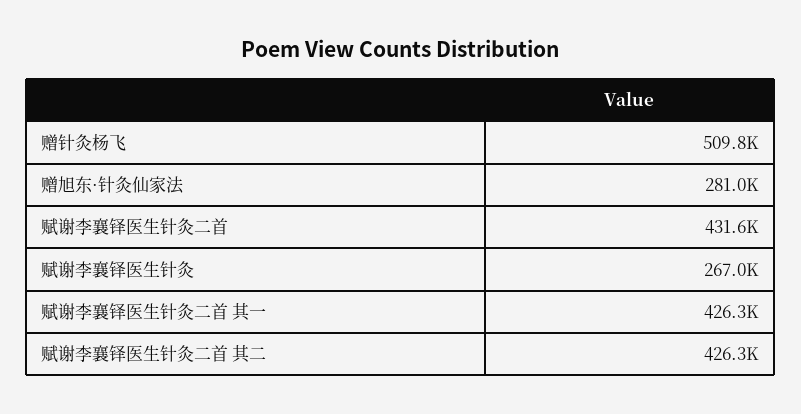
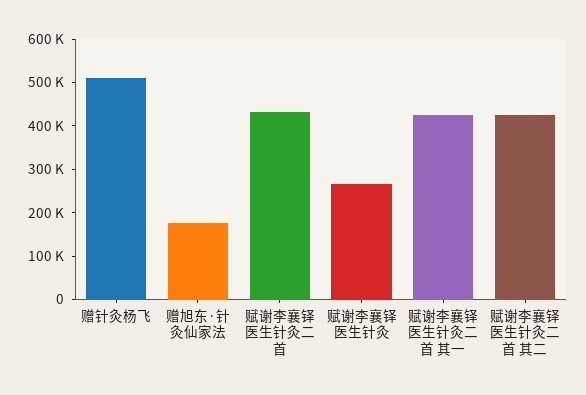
  {
    "赠针灸杨飞": 509800,
-   "赠旭东·针灸仙家法": 281000,
+   "赠旭东·针灸仙家法": 180000,
    "赋谢李襄铎医生针灸二首": 431600,
    "赋谢李襄铎医生针灸": 267000,
    "赋谢李襄铎医生针灸二首 其一": 426300,
    "赋谢李襄铎医生针灸二首 其二": 426300
  }

